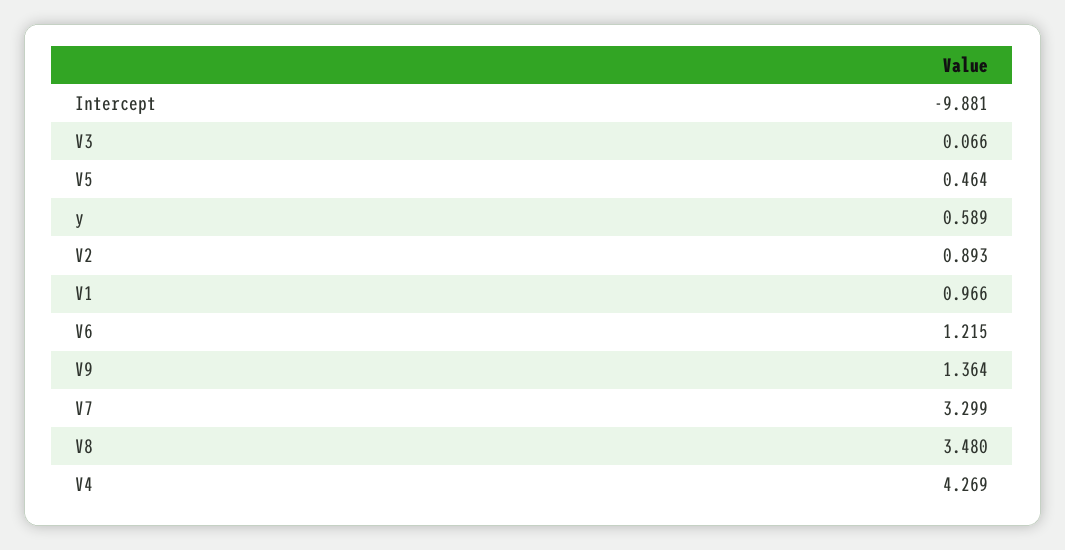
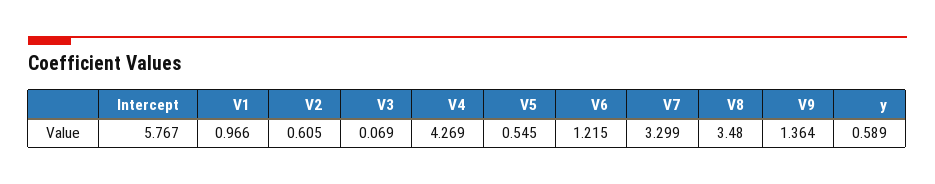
  {
-   "Intercept": -9.881,
+   "Intercept": 5.767,
-   "V3": 0.066,
+   "V3": 0.069,
-   "V5": 0.464,
+   "V5": 0.545,
    "y": 0.589,
-   "V2": 0.893,
+   "V2": 0.605,
    "V1": 0.966,
    "V6": 1.215,
    "V9": 1.364,
    "V7": 3.299,
    "V8": 3.48,
    "V4": 4.269
  }

